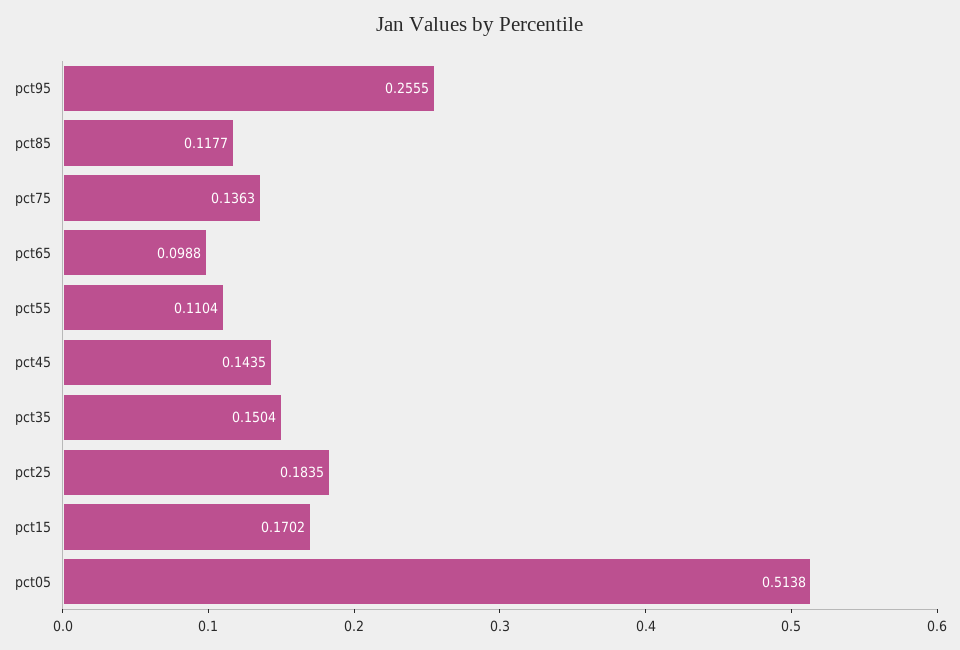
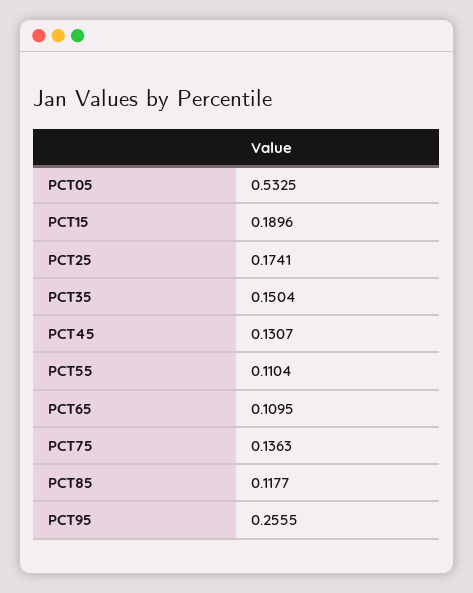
  {
    "pct95": 0.2555,
    "pct85": 0.1177,
    "pct75": 0.1363,
-   "pct65": 0.0988,
+   "pct65": 0.1095,
    "pct55": 0.1104,
-   "pct45": 0.1435,
+   "pct45": 0.1307,
    "pct35": 0.1504,
-   "pct25": 0.1835,
+   "pct25": 0.1741,
-   "pct15": 0.1702,
+   "pct15": 0.1896,
-   "pct05": 0.5138
+   "pct05": 0.5325
  }

